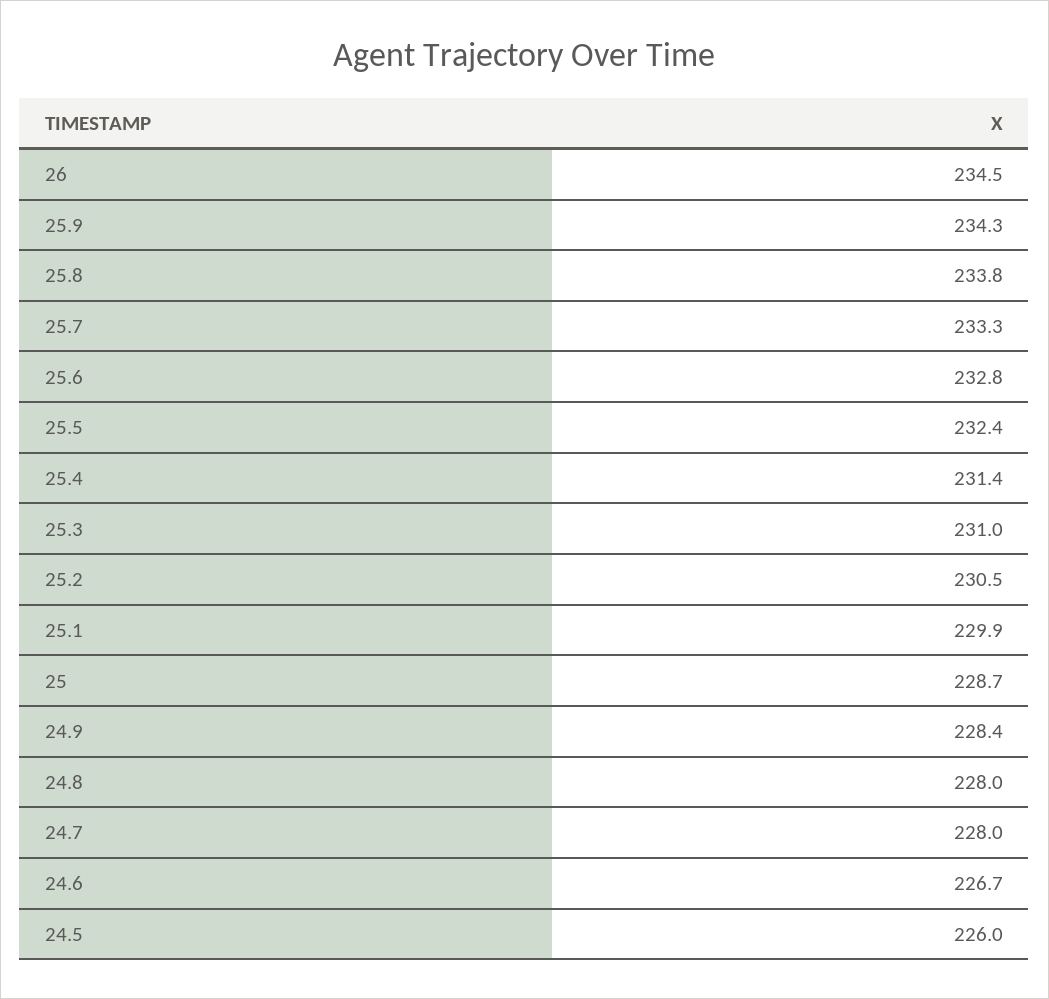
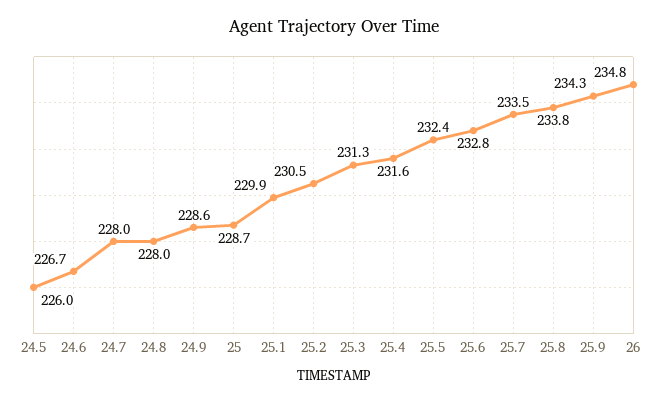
  {
-   "26": 234.5,
+   "26": 234.8,
    "25.9": 234.3,
    "25.8": 233.8,
-   "25.7": 233.3,
+   "25.7": 233.5,
    "25.6": 232.8,
    "25.5": 232.4,
-   "25.4": 231.4,
+   "25.4": 231.6,
-   "25.3": 231,
+   "25.3": 231.3,
    "25.2": 230.5,
    "25.1": 229.9,
    "25": 228.7,
-   "24.9": 228.4,
+   "24.9": 228.6,
    "24.8": 228,
    "24.7": 228,
    "24.6": 226.7,
    "24.5": 226
  }

